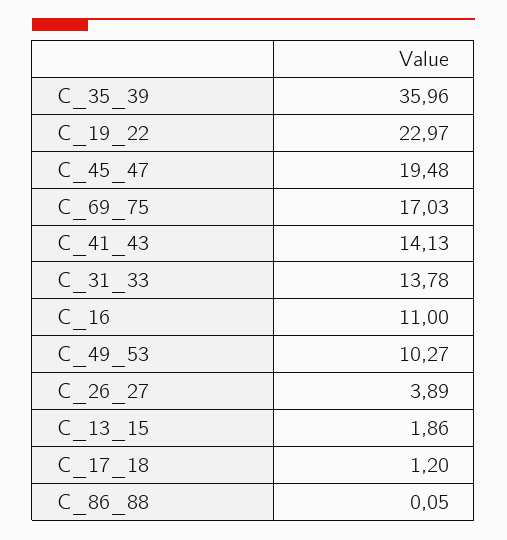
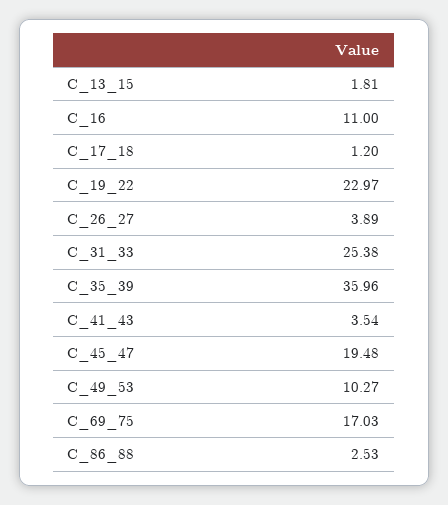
  {
    "C_35_39": 35.96,
    "C_19_22": 22.97,
    "C_45_47": 19.48,
    "C_69_75": 17.03,
-   "C_41_43": 14.13,
+   "C_41_43": 3.54,
-   "C_31_33": 13.78,
+   "C_31_33": 25.38,
    "C_16": 11,
    "C_49_53": 10.27,
    "C_26_27": 3.89,
-   "C_13_15": 1.86,
+   "C_13_15": 1.81,
    "C_17_18": 1.2,
-   "C_86_88": 0.05
+   "C_86_88": 2.53
  }

